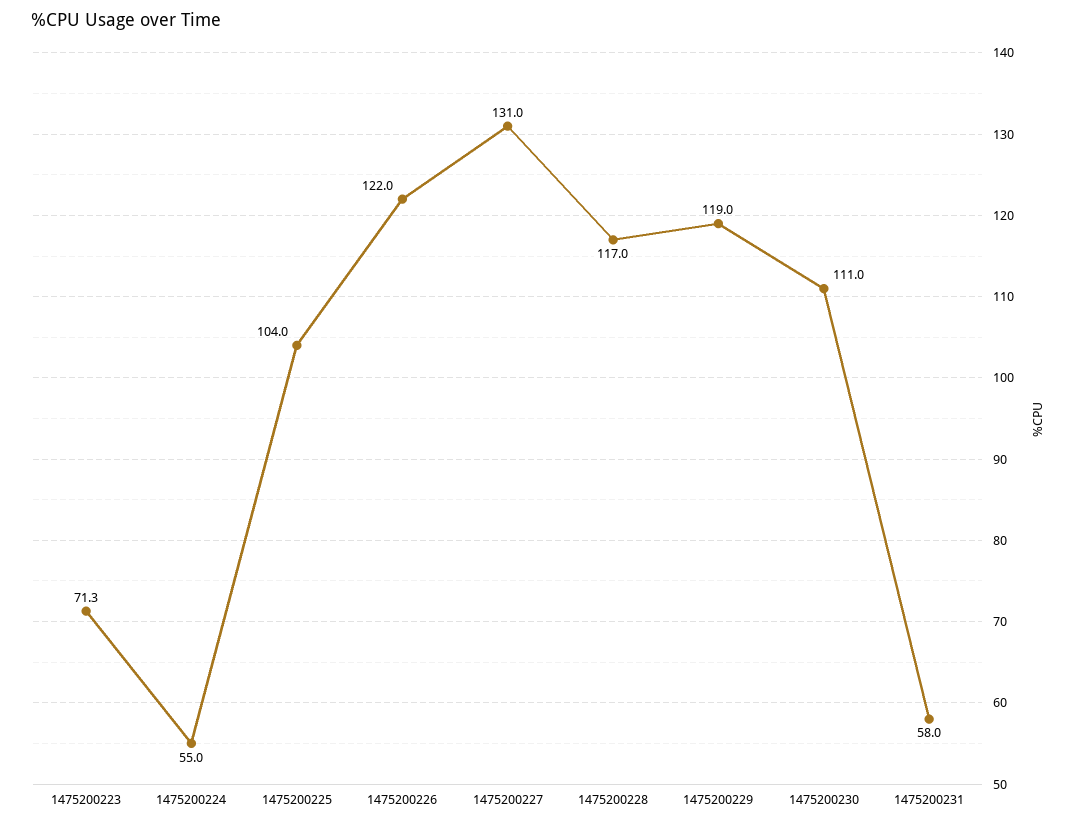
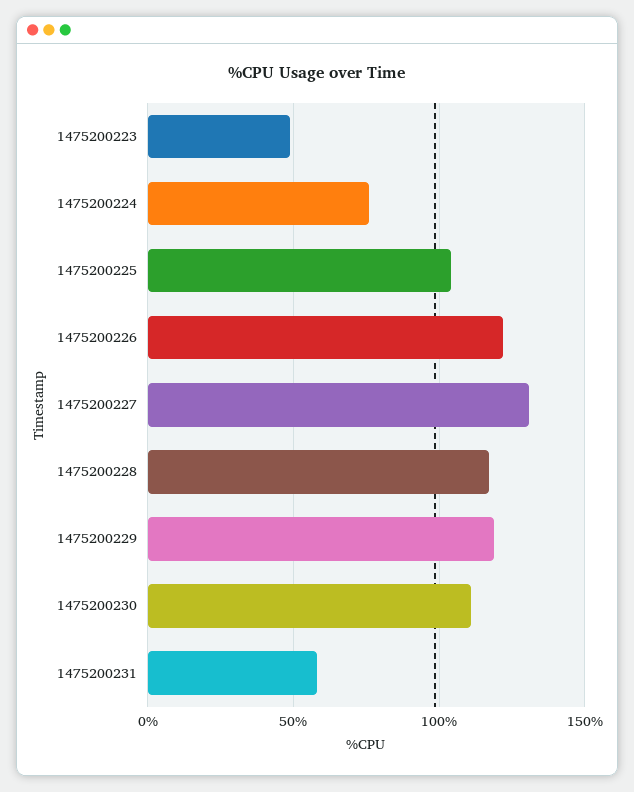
  {
-   "1475200223": 71.3,
+   "1475200223": 50,
-   "1475200224": 55,
+   "1475200224": 75,
    "1475200225": 104,
    "1475200226": 122,
    "1475200227": 131,
    "1475200228": 117,
    "1475200229": 119,
    "1475200230": 111,
    "1475200231": 58
  }

